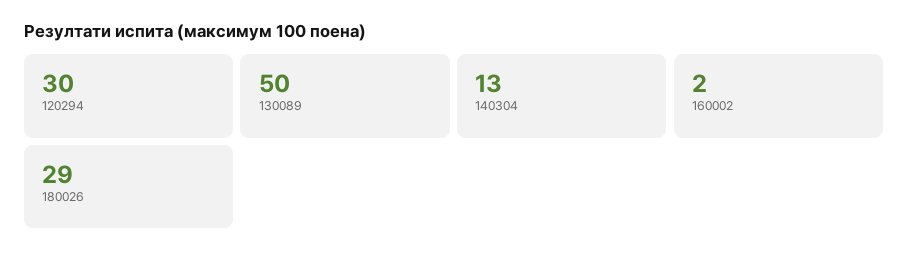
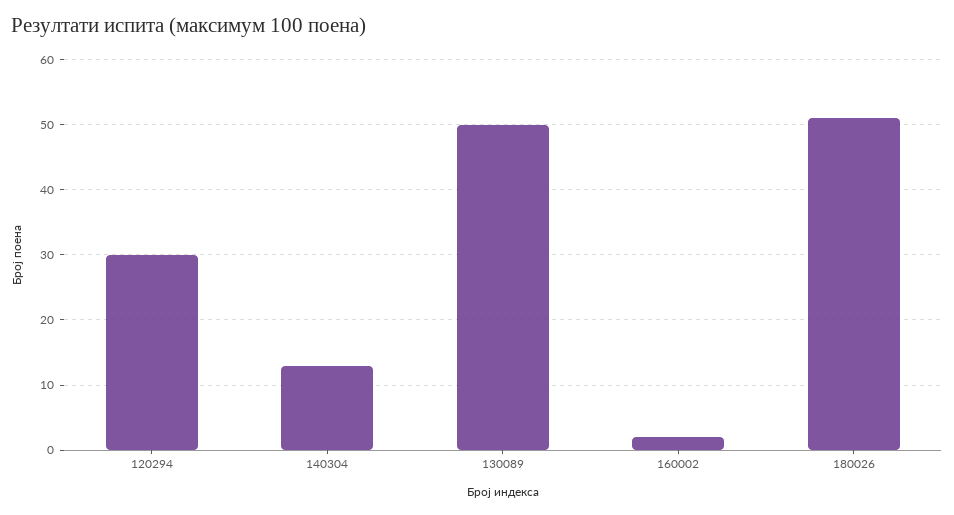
  {
    "120294": 30,
    "130089": 50,
    "140304": 13,
    "160002": 2,
-   "180026": 29
+   "180026": 51
  }

